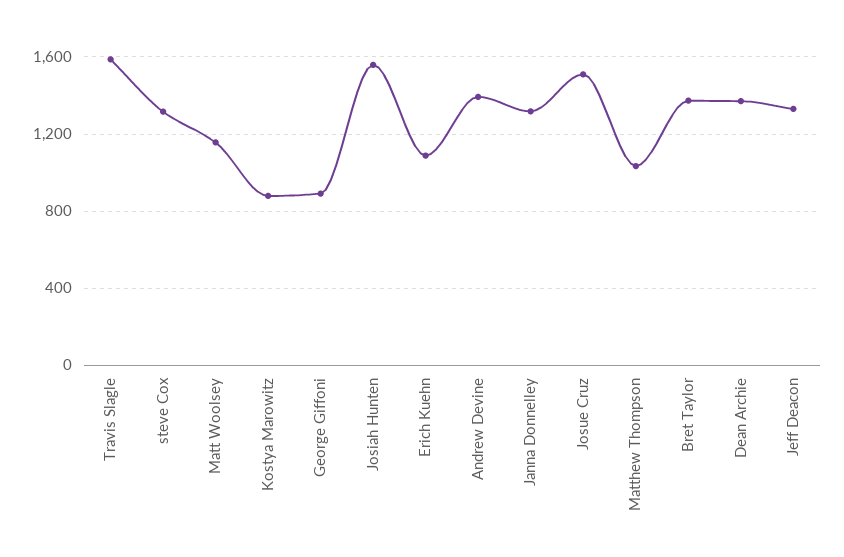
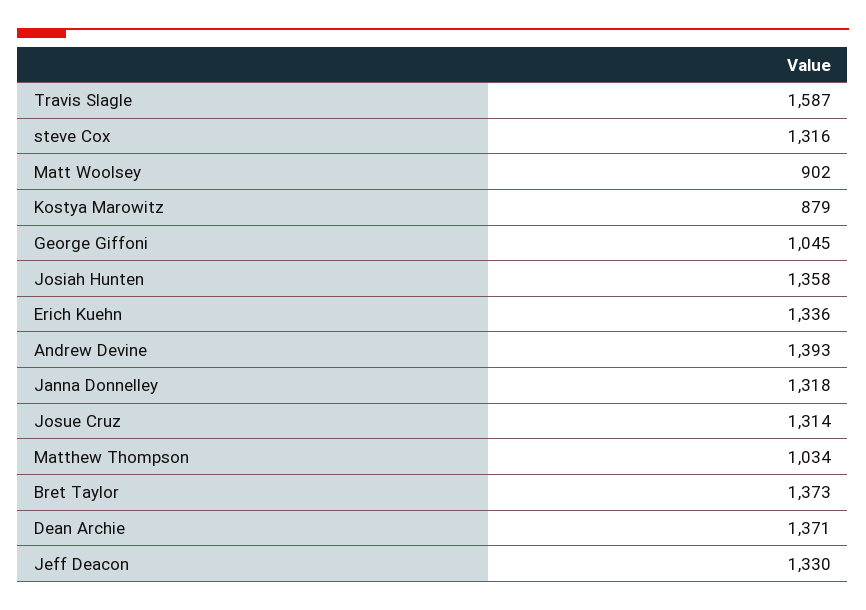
  {
    "Travis Slagle": 1587,
    "steve Cox": 1316,
-   "Matt Woolsey": 1150,
+   "Matt Woolsey": 902,
    "Kostya Marowitz": 879,
-   "George Giffoni": 900,
+   "George Giffoni": 1045,
-   "Josiah Hunten": 1550,
+   "Josiah Hunten": 1358,
-   "Erich Kuehn": 1100,
+   "Erich Kuehn": 1336,
    "Andrew Devine": 1393,
    "Janna Donnelley": 1318,
-   "Josue Cruz": 1500,
+   "Josue Cruz": 1314,
    "Matthew Thompson": 1034,
    "Bret Taylor": 1373,
    "Dean Archie": 1371,
    "Jeff Deacon": 1330
  }

